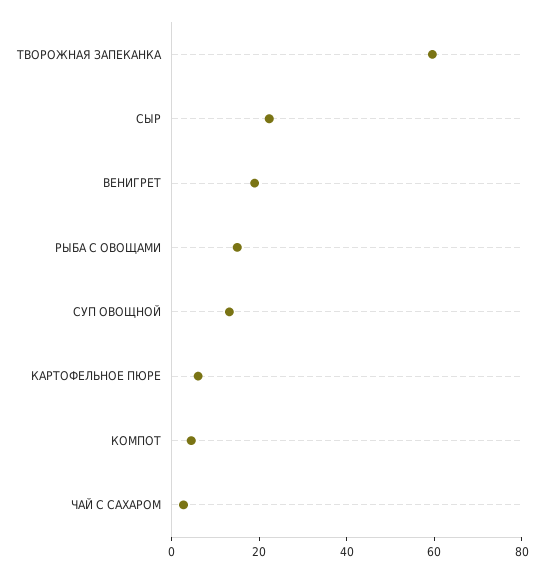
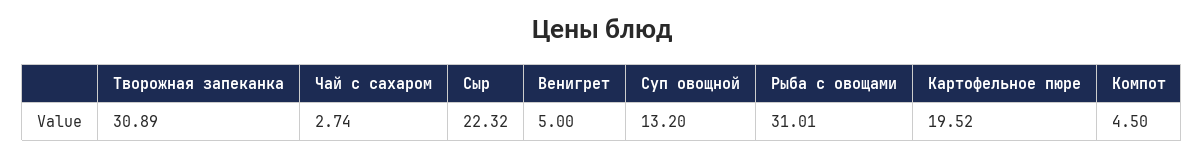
  {
-   "ТВОРОЖНАЯ ЗАПЕКАНКА": 60,
+   "ТВОРОЖНАЯ ЗАПЕКАНКА": 30.89,
    "СЫР": 22.32,
-   "ВЕНИГРЕТ": 20,
+   "ВЕНИГРЕТ": 5,
-   "РЫБА С ОВОЩАМИ": 15,
+   "РЫБА С ОВОЩАМИ": 31.01,
    "СУП ОВОЩНОЙ": 13.2,
-   "КАРТОФЕЛЬНОЕ ПЮРЕ": 5,
+   "КАРТОФЕЛЬНОЕ ПЮРЕ": 19.52,
    "КОМПОТ": 4.5,
    "ЧАЙ С САХАРОМ": 2.74
  }

